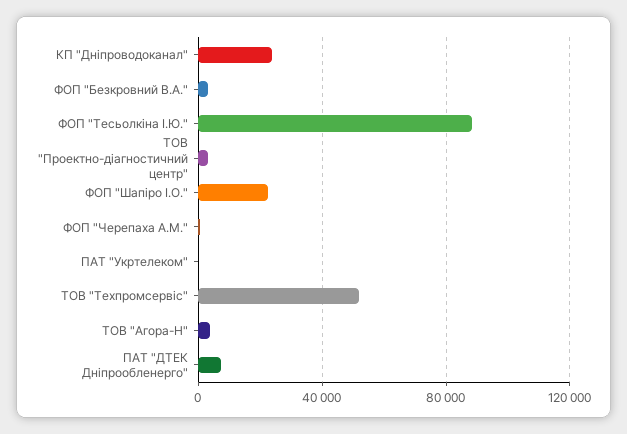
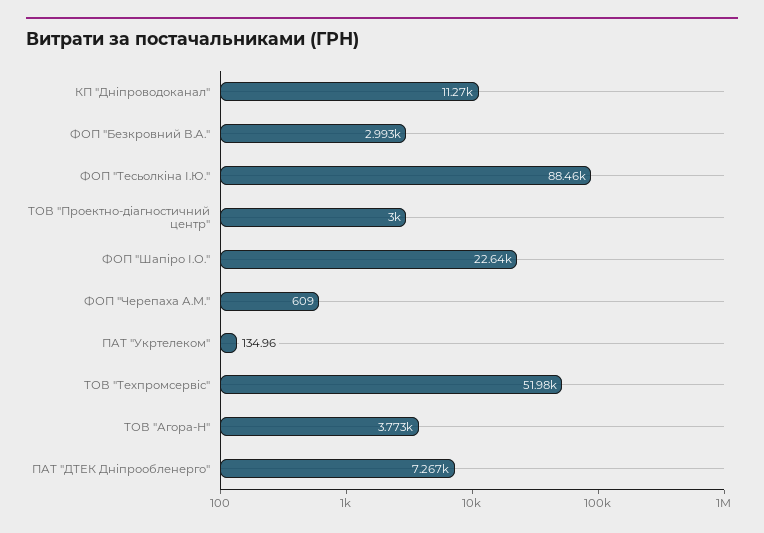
  {
-   "КП \"Дніпроводоканал\"": 25000,
+   "КП \"Дніпроводоканал\"": 11270,
    "ФОП \"Безкровний В.А.\"": 2993,
    "ФОП \"Тесьолкіна І.Ю.\"": 88460,
    "ТОВ \"Проектно-діагностичний центр\"": 3000,
    "ФОП \"Шапіро І.О.\"": 22640,
    "ФОП \"Черепаха А.М.\"": 609,
    "ПАТ \"Укртелеком\"": 134.96,
    "ТОВ \"Техпромсервіс\"": 51980,
    "ТОВ \"Агора-Н\"": 3773,
    "ПАТ \"ДТЕК Дніпрообленерго\"": 7267
  }

